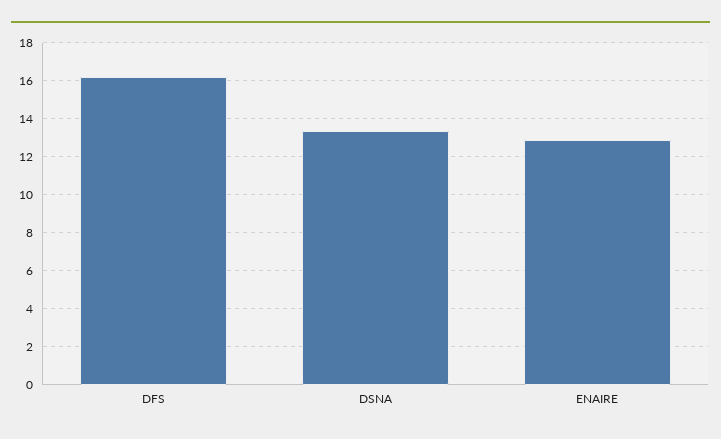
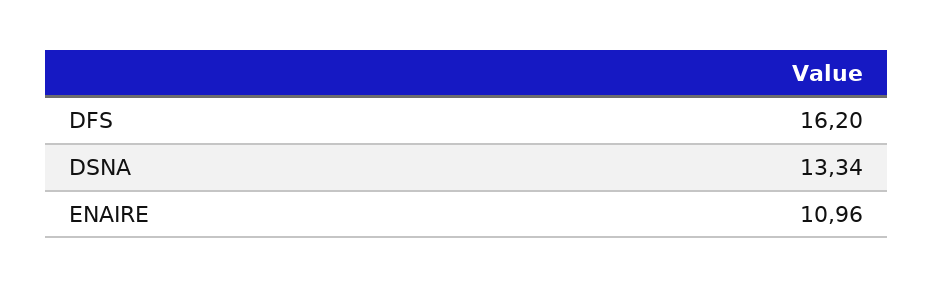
  {
    "DFS": 16.2,
    "DSNA": 13.34,
-   "ENAIRE": 13
+   "ENAIRE": 10.96
  }

